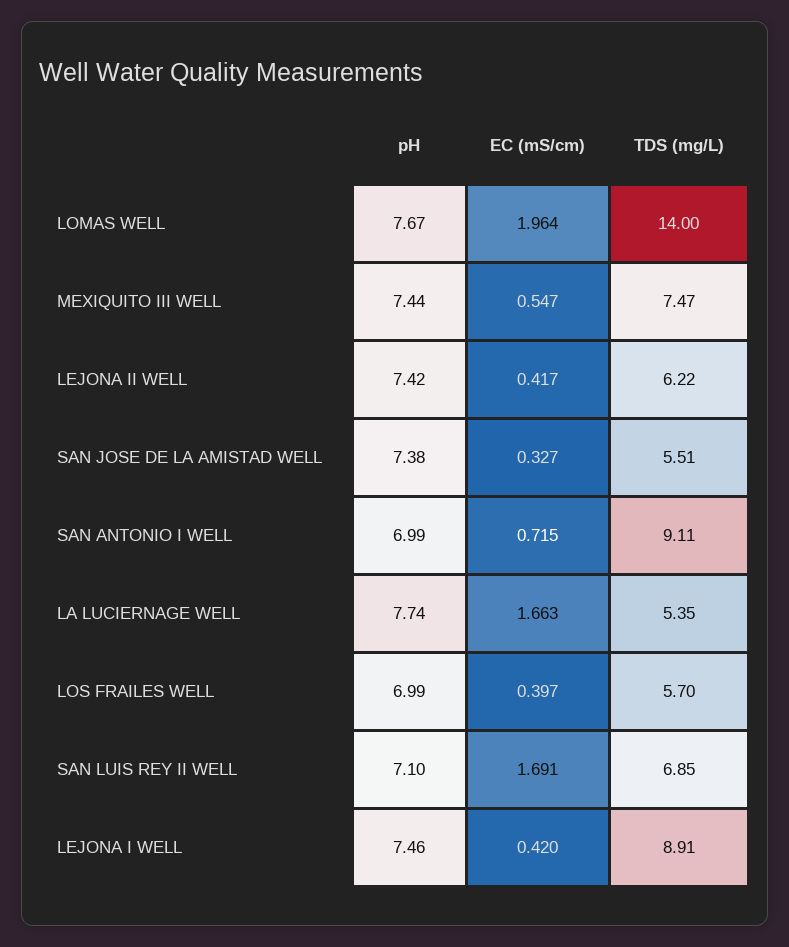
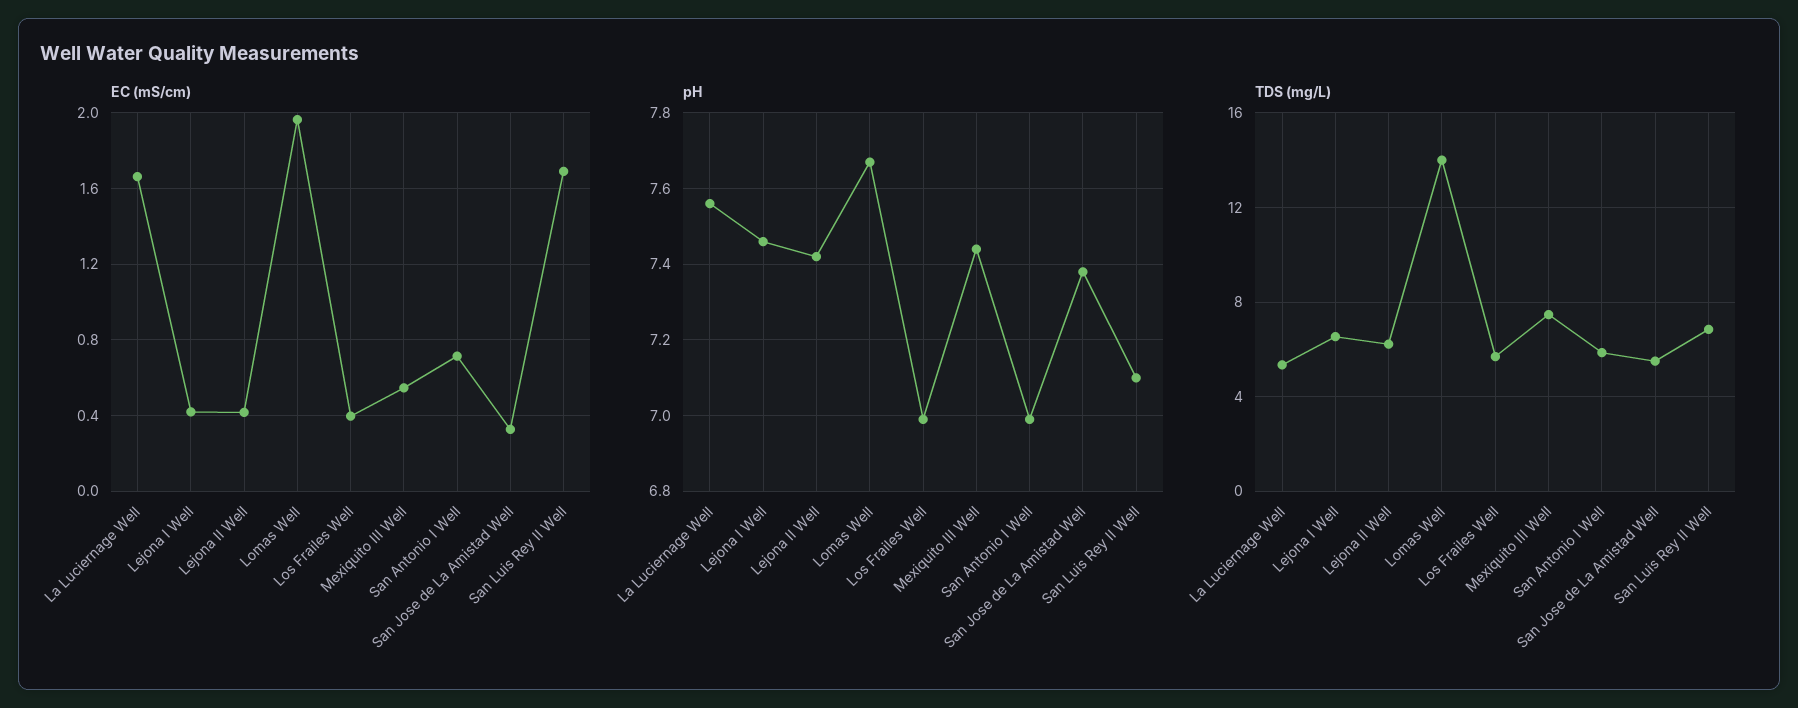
  {
    "pH": {
      "LOMAS WELL": 7.67,
      "MEXIQUITO III WELL": 7.44,
      "LEJONA II WELL": 7.42,
      "SAN JOSE DE LA AMISTAD WELL": 7.38,
      "SAN ANTONIO I WELL": 6.99,
-     "LA LUCIERNAGE WELL": 7.74,
+     "LA LUCIERNAGE WELL": 7.55,
      "LOS FRAILES WELL": 6.99,
      "SAN LUIS REY II WELL": 7.1,
      "LEJONA I WELL": 7.46
    },
    "EC (mS/cm)": {
      "LOMAS WELL": 1.964,
      "MEXIQUITO III WELL": 0.547,
      "LEJONA II WELL": 0.417,
      "SAN JOSE DE LA AMISTAD WELL": 0.327,
      "SAN ANTONIO I WELL": 0.715,
      "LA LUCIERNAGE WELL": 1.663,
      "LOS FRAILES WELL": 0.397,
      "SAN LUIS REY II WELL": 1.691,
      "LEJONA I WELL": 0.42
    },
    "TDS (mg/L)": {
      "LOMAS WELL": 14,
      "MEXIQUITO III WELL": 7.47,
      "LEJONA II WELL": 6.22,
      "SAN JOSE DE LA AMISTAD WELL": 5.51,
-     "SAN ANTONIO I WELL": 9.11,
+     "SAN ANTONIO I WELL": 6,
      "LA LUCIERNAGE WELL": 5.35,
      "LOS FRAILES WELL": 5.7,
      "SAN LUIS REY II WELL": 6.85,
-     "LEJONA I WELL": 8.91
+     "LEJONA I WELL": 6.5
    }
  }

